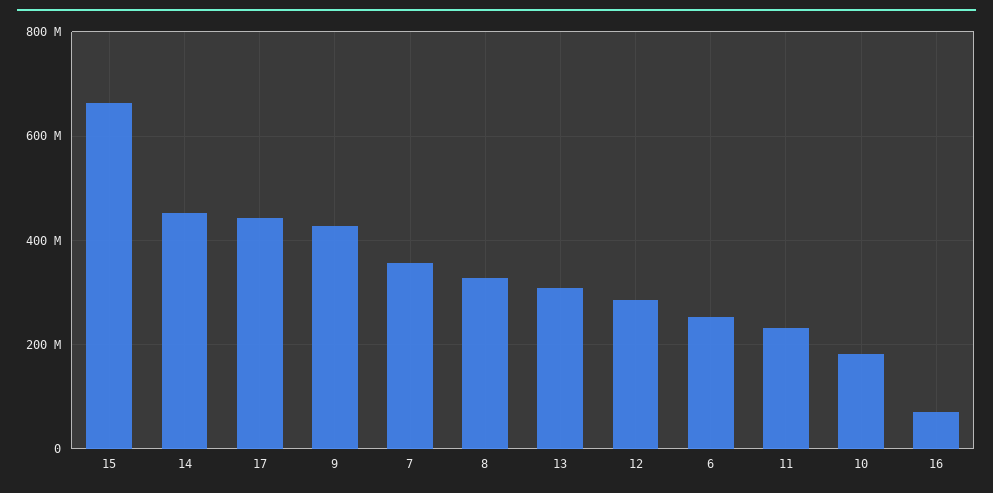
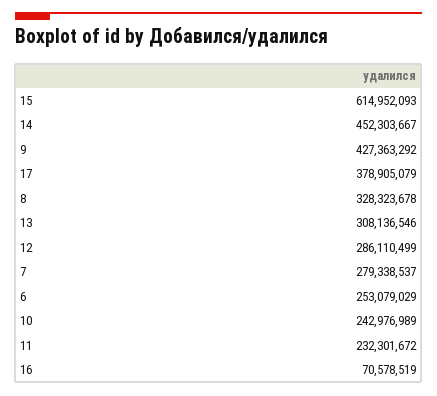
  {
-   "15": 660000000,
+   "15": 614952093,
    "14": 452303667,
-   "17": 440000000,
+   "17": 378905079,
    "9": 427363292,
-   "7": 360000000,
+   "7": 279338537,
    "8": 328323678,
    "13": 308136546,
    "12": 286110499,
    "6": 253079029,
    "11": 232301672,
-   "10": 180000000,
+   "10": 242976989,
    "16": 70578519
  }

